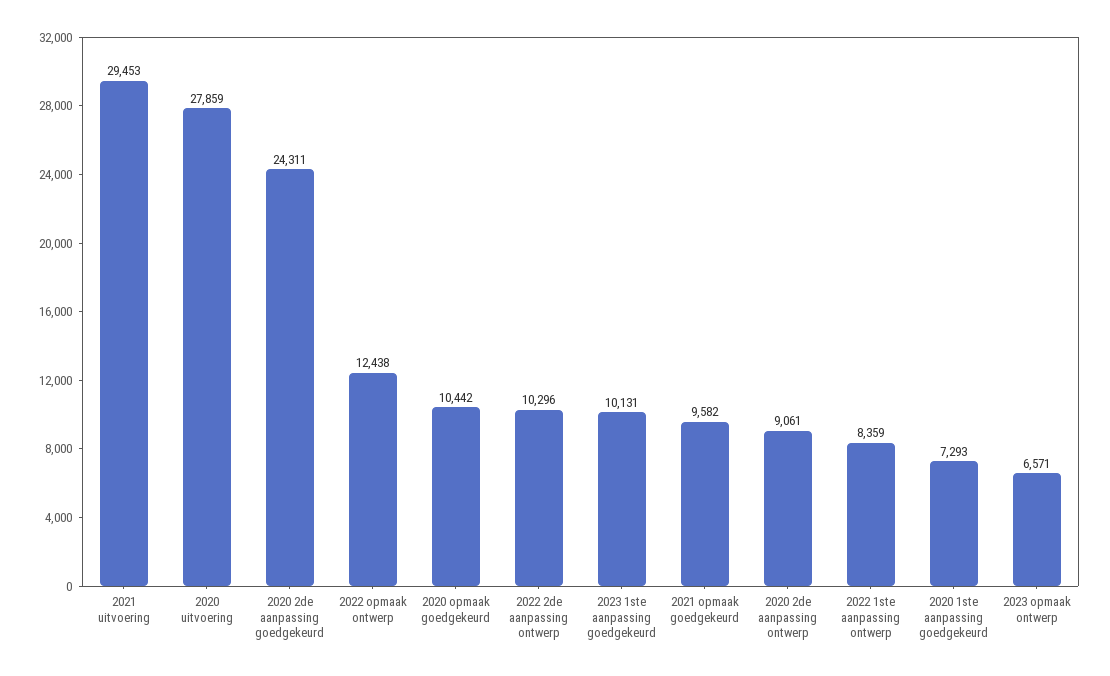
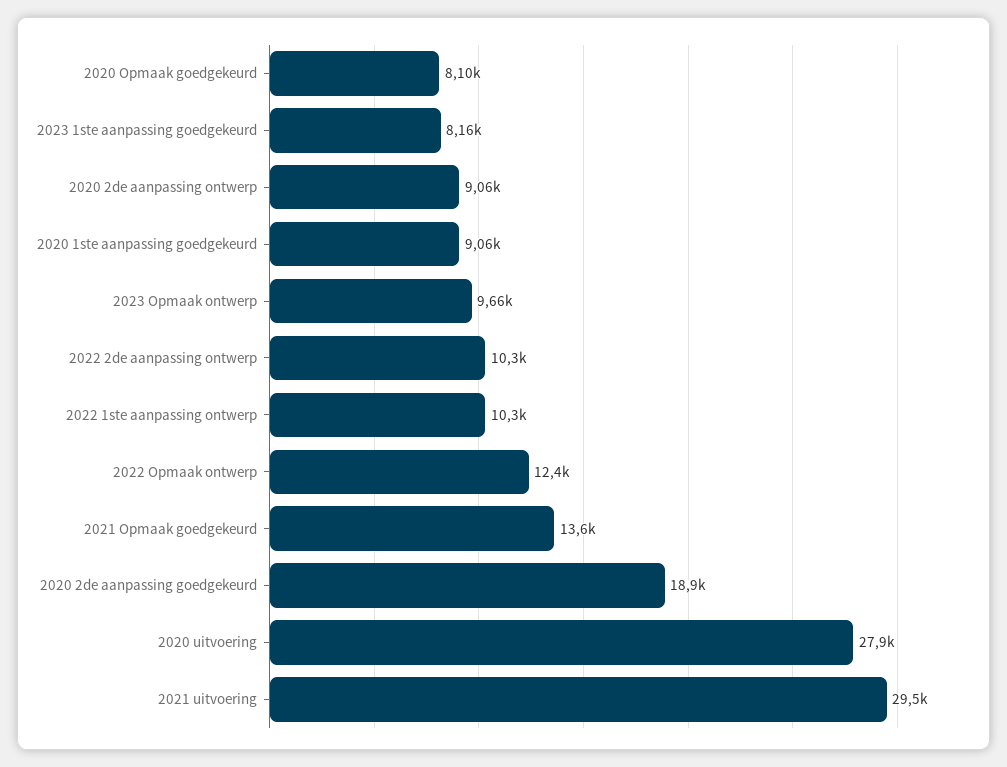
  {
    "2021 uitvoering": 29453,
    "2020 uitvoering": 27859,
-   "2020 2de aanpassing goedgekeurd": 24311,
+   "2020 2de aanpassing goedgekeurd": 18900,
    "2022 opmaak ontwerp": 12438,
-   "2020 opmaak goedgekeurd": 10442,
+   "2020 opmaak goedgekeurd": 8100,
    "2022 2de aanpassing ontwerp": 10296,
-   "2023 1ste aanpassing goedgekeurd": 10131,
+   "2023 1ste aanpassing goedgekeurd": 8160,
-   "2021 opmaak goedgekeurd": 9582,
+   "2021 opmaak goedgekeurd": 13600,
    "2020 2de aanpassing ontwerp": 9061,
-   "2022 1ste aanpassing ontwerp": 8359,
+   "2022 1ste aanpassing ontwerp": 10300,
-   "2020 1ste aanpassing goedgekeurd": 7293,
+   "2020 1ste aanpassing goedgekeurd": 9060,
-   "2023 opmaak ontwerp": 6571
+   "2023 opmaak ontwerp": 9660
  }

